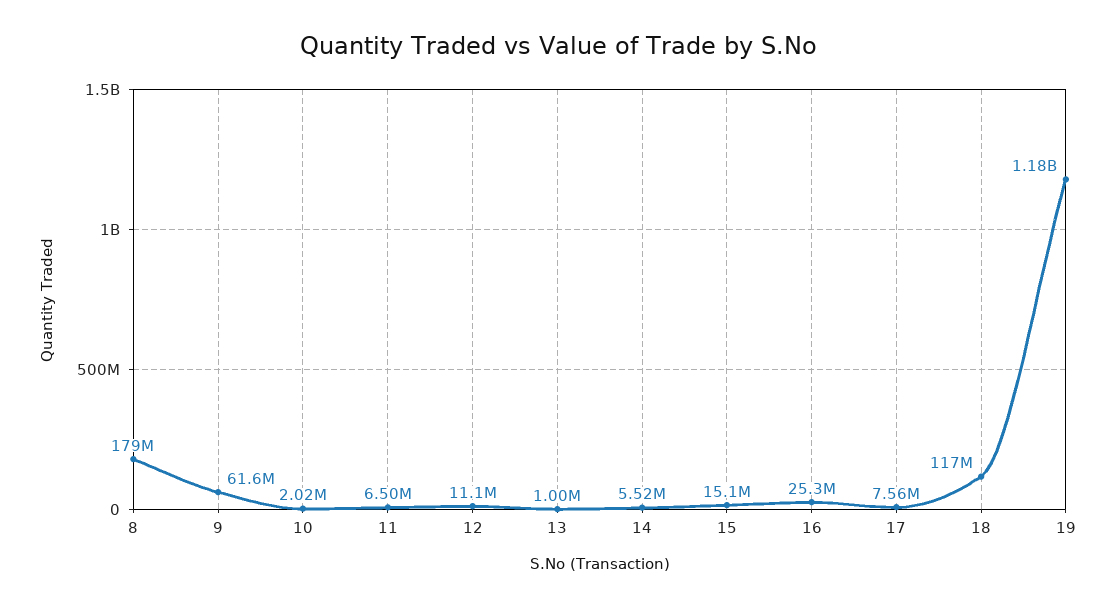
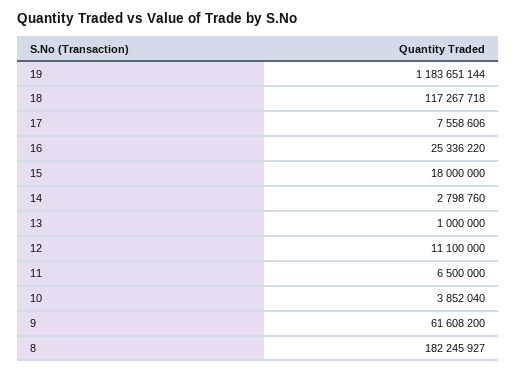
  {
-   "8": 179000000,
+   "8": 182245927,
    "9": 61608200,
-   "10": 2020000,
+   "10": 3852040,
    "11": 6500000,
    "12": 11100000,
    "13": 1000000,
-   "14": 5520000,
+   "14": 2798760,
-   "15": 15100000,
+   "15": 18000000,
    "16": 25336220,
    "17": 7558606,
    "18": 117267718,
    "19": 1183651144
  }

